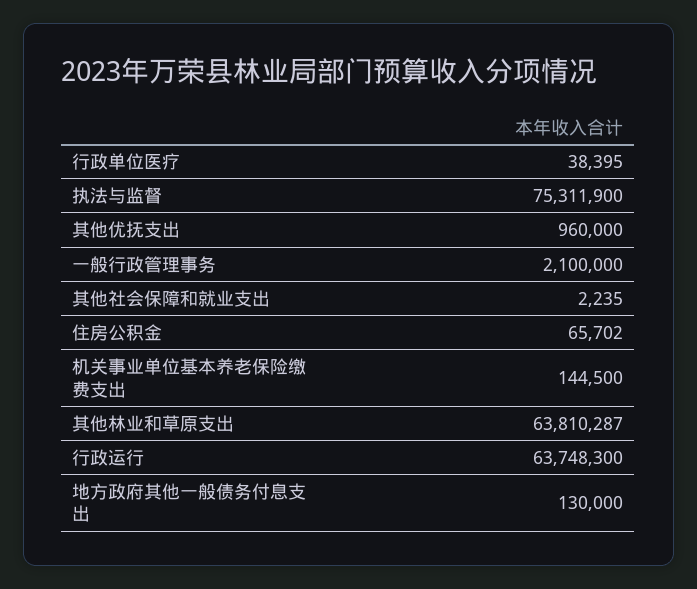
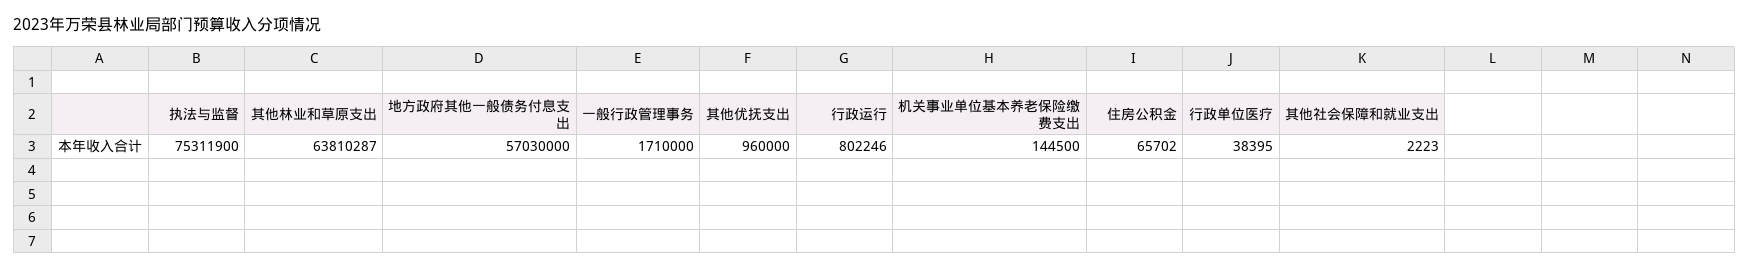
  {
    "行政单位医疗": 38395,
    "执法与监督": 75311900,
    "其他优抚支出": 960000,
-   "一般行政管理事务": 2100000,
+   "一般行政管理事务": 1710000,
-   "其他社会保障和就业支出": 2235,
+   "其他社会保障和就业支出": 2223,
    "住房公积金": 65702,
    "机关事业单位基本养老保险缴费支出": 144500,
    "其他林业和草原支出": 63810287,
-   "行政运行": 63748300,
+   "行政运行": 802246,
-   "地方政府其他一般债务付息支出": 130000
+   "地方政府其他一般债务付息支出": 57030000
  }

